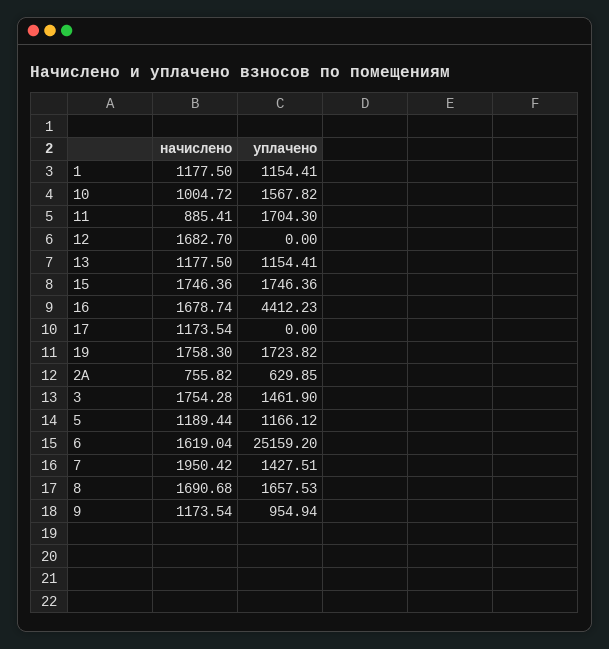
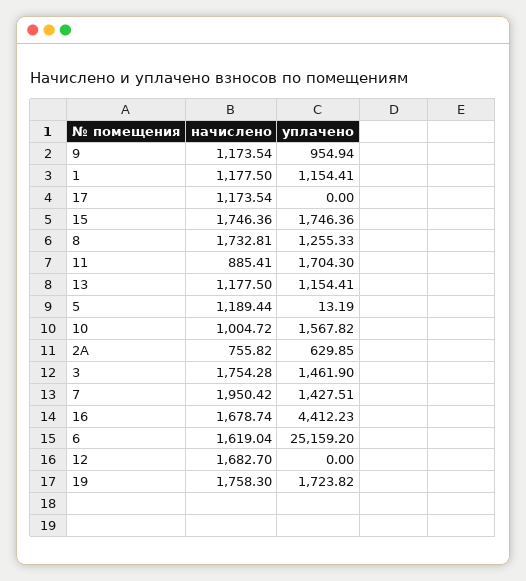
  {
    "начислено": {
      "1": 1177.5,
      "10": 1004.72,
      "11": 885.41,
      "12": 1682.7,
      "13": 1177.5,
      "15": 1746.36,
      "16": 1678.74,
      "17": 1173.54,
      "19": 1758.3,
      "2А": 755.82,
      "3": 1754.28,
      "5": 1189.44,
      "6": 1619.04,
      "7": 1950.42,
-     "8": 1690.68,
+     "8": 1732.81,
      "9": 1173.54
    },
    "уплачено": {
      "1": 1154.41,
      "10": 1567.82,
      "11": 1704.3,
      "12": 0,
      "13": 1154.41,
      "15": 1746.36,
      "16": 4412.23,
      "17": 0,
      "19": 1723.82,
      "2А": 629.85,
      "3": 1461.9,
-     "5": 1166.12,
+     "5": 13.19,
      "6": 25159.2,
      "7": 1427.51,
-     "8": 1657.53,
+     "8": 1255.33,
      "9": 954.94
    }
  }

